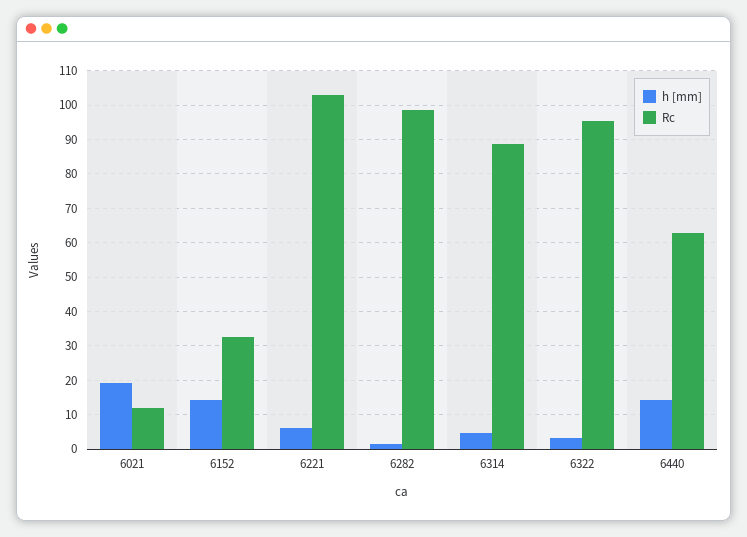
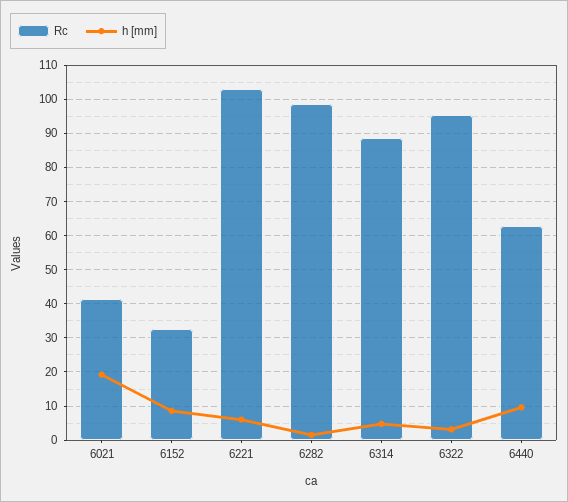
  {
    "h [mm]": {
      "6021": 20,
-     "6152": 14,
+     "6152": 8,
      "6221": 6,
      "6282": 2,
      "6314": 4,
      "6322": 4,
-     "6440": 14
+     "6440": 10
    },
    "Rc": {
-     "6021": 12,
+     "6021": 42,
      "6152": 32,
      "6221": 102,
      "6282": 98,
      "6314": 88,
      "6322": 96,
      "6440": 62
    }
  }

